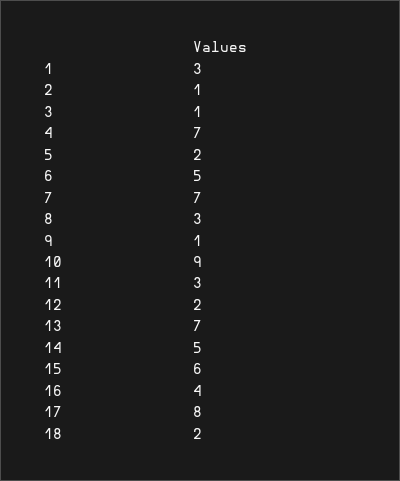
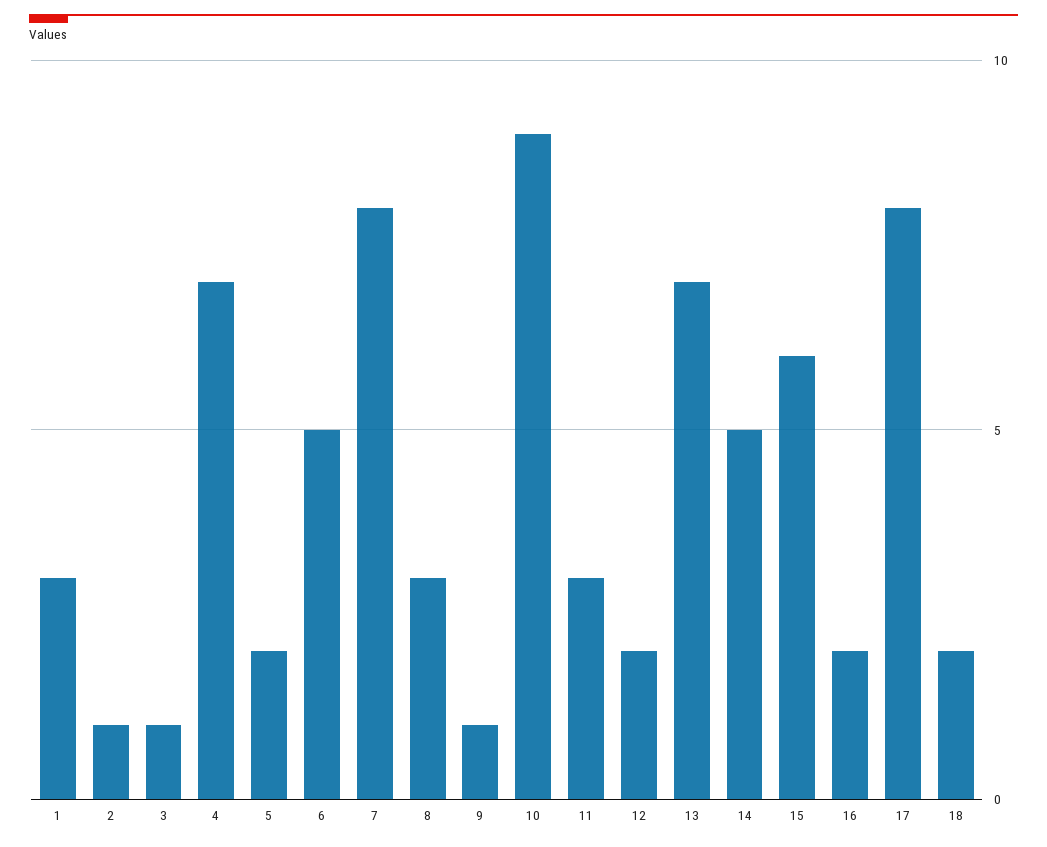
  {
    "1": 3,
    "2": 1,
    "3": 1,
    "4": 7,
    "5": 2,
    "6": 5,
-   "7": 7,
+   "7": 8,
    "8": 3,
    "9": 1,
    "10": 9,
    "11": 3,
    "12": 2,
    "13": 7,
    "14": 5,
    "15": 6,
-   "16": 4,
+   "16": 2,
    "17": 8,
    "18": 2
  }

